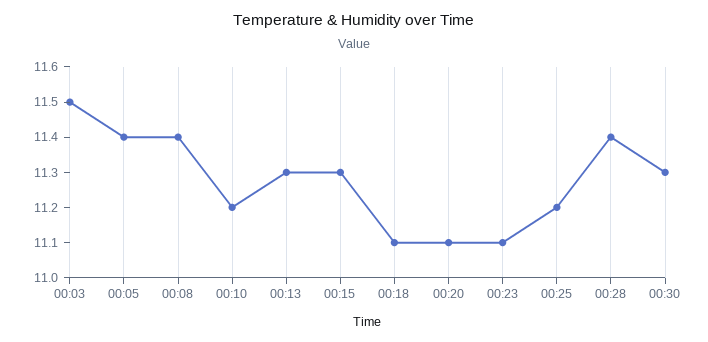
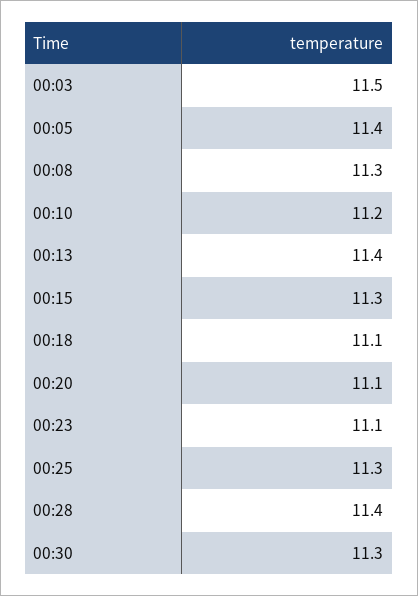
  {
    "00:03": 11.5,
    "00:05": 11.4,
-   "00:08": 11.4,
+   "00:08": 11.3,
    "00:10": 11.2,
-   "00:13": 11.3,
+   "00:13": 11.4,
    "00:15": 11.3,
    "00:18": 11.1,
    "00:20": 11.1,
    "00:23": 11.1,
-   "00:25": 11.2,
+   "00:25": 11.3,
    "00:28": 11.4,
    "00:30": 11.3
  }

